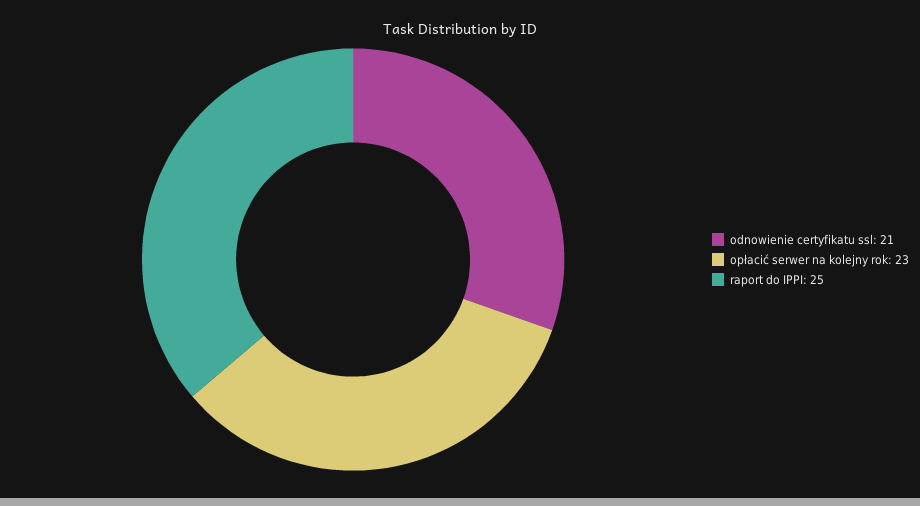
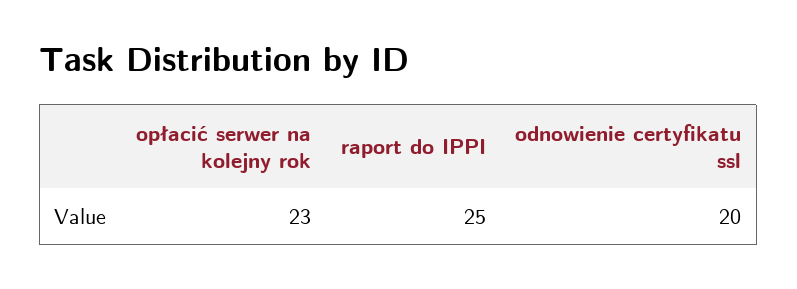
  {
-   "odnowienie certyfikatu ssl": 21,
+   "odnowienie certyfikatu ssl": 20,
    "opłacić serwer na kolejny rok": 23,
    "raport do IPPI": 25
  }

